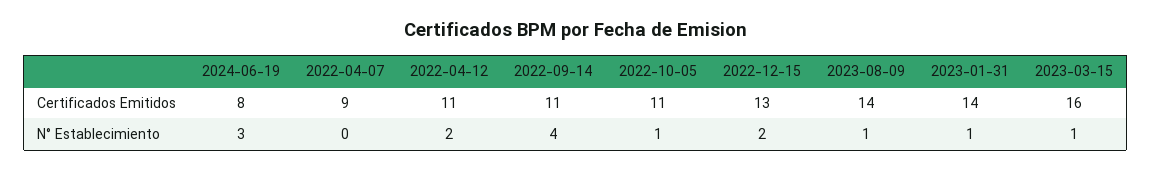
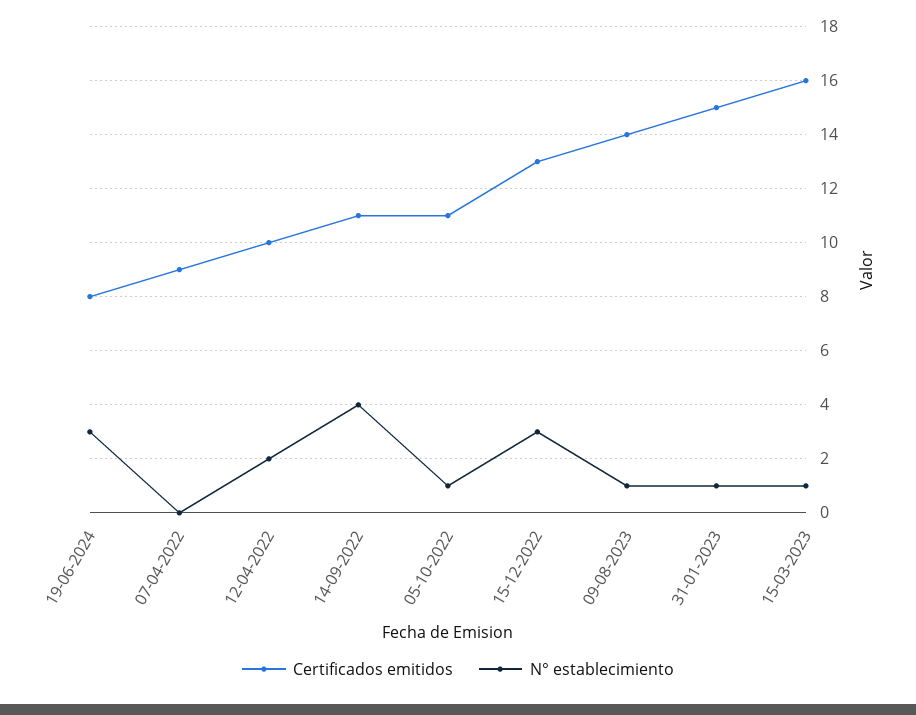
  {
    "Certificados Emitidos": {
      "2024-06-19": 8,
      "2022-04-07": 9,
-     "2022-04-12": 11,
+     "2022-04-12": 10,
      "2022-09-14": 11,
      "2022-10-05": 11,
      "2022-12-15": 13,
      "2023-08-09": 14,
-     "2023-01-31": 14,
+     "2023-01-31": 15,
      "2023-03-15": 16
    },
    "N° Establecimiento": {
      "2024-06-19": 3,
      "2022-04-07": 0,
      "2022-04-12": 2,
      "2022-09-14": 4,
      "2022-10-05": 1,
-     "2022-12-15": 2,
+     "2022-12-15": 3,
      "2023-08-09": 1,
      "2023-01-31": 1,
      "2023-03-15": 1
    }
  }

